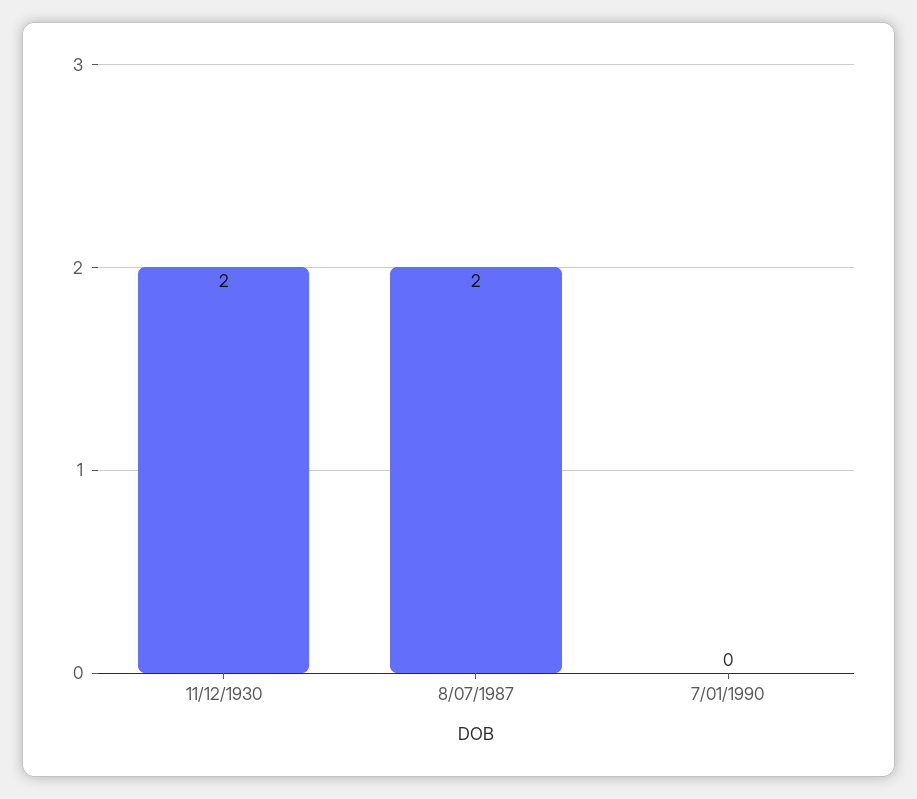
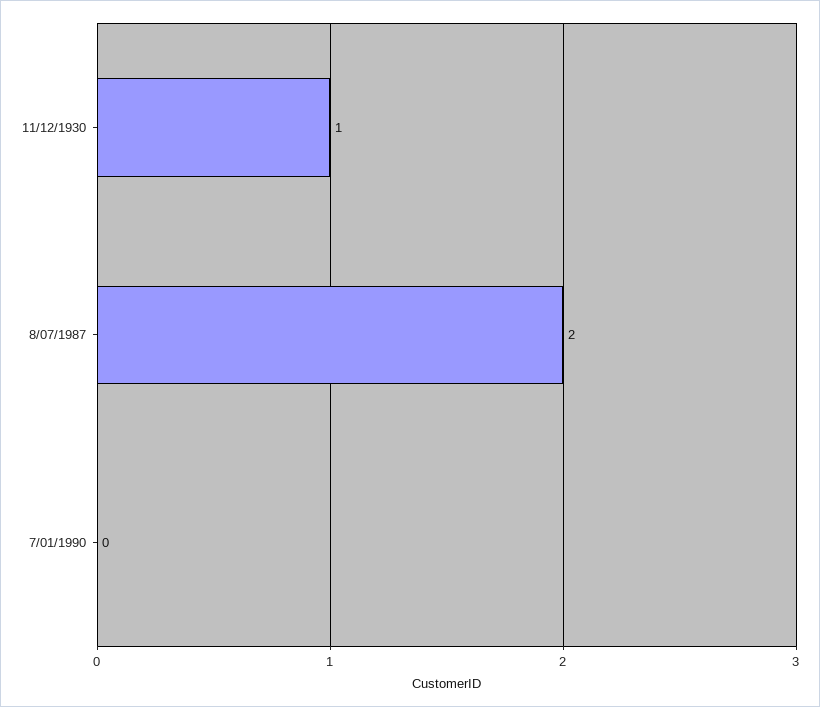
  {
-   "11/12/1930": 2,
+   "11/12/1930": 1,
    "8/07/1987": 2,
    "7/01/1990": 0
  }

